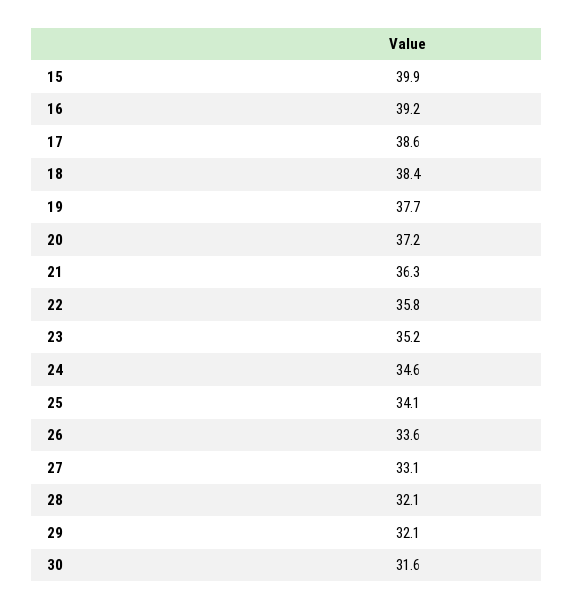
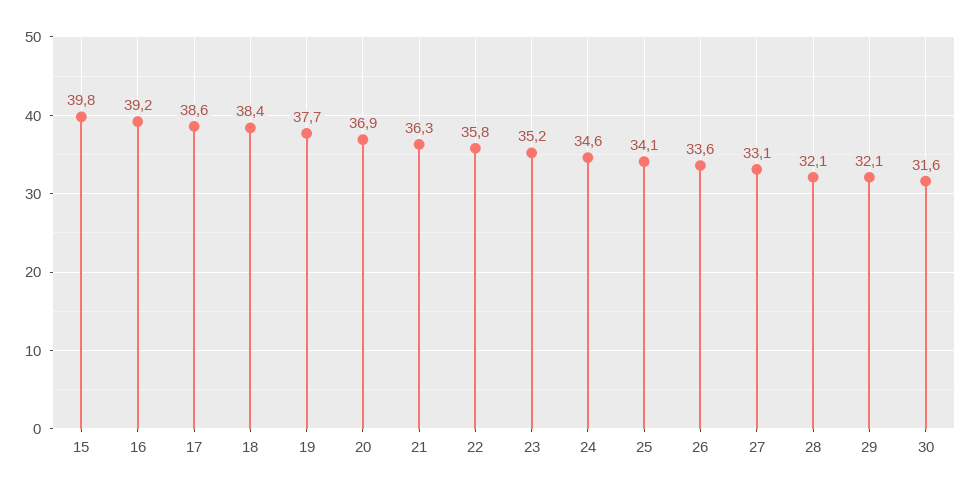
  {
-   "15": 39.9,
+   "15": 39.8,
    "16": 39.2,
    "17": 38.6,
    "18": 38.4,
    "19": 37.7,
-   "20": 37.2,
+   "20": 36.9,
    "21": 36.3,
    "22": 35.8,
    "23": 35.2,
    "24": 34.6,
    "25": 34.1,
    "26": 33.6,
    "27": 33.1,
    "28": 32.1,
    "29": 32.1,
    "30": 31.6
  }

